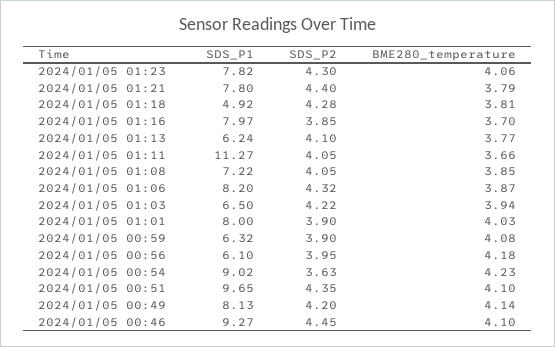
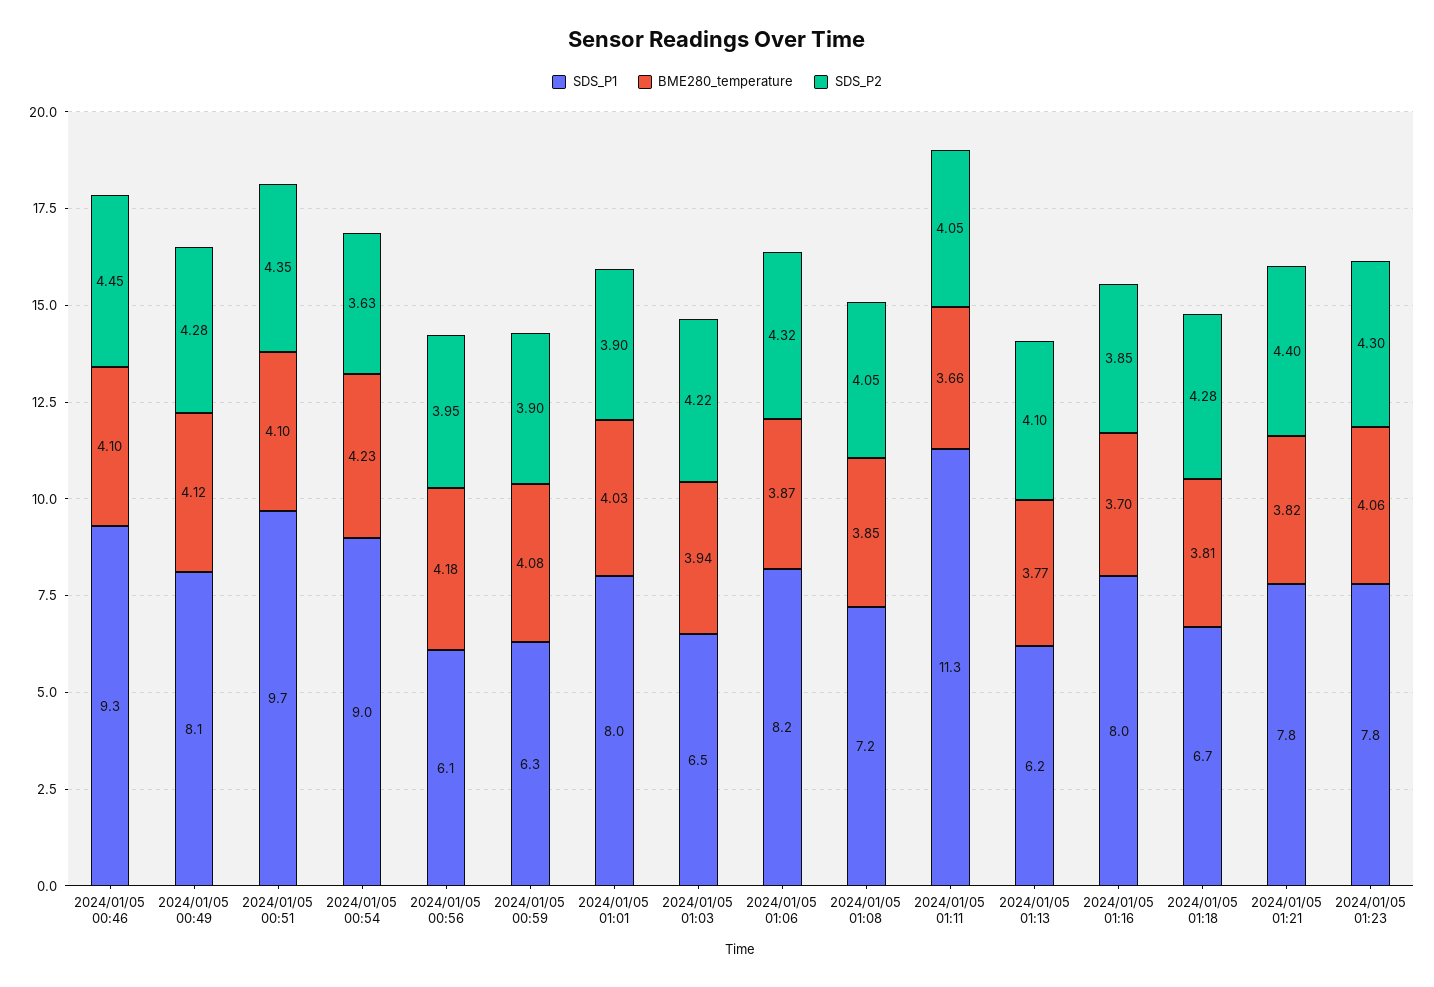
  {
    "SDS_P1": {
      "2024/01/05 01:23": 7.82,
      "2024/01/05 01:21": 7.8,
-     "2024/01/05 01:18": 4.92,
+     "2024/01/05 01:18": 6.7,
      "2024/01/05 01:16": 7.97,
      "2024/01/05 01:13": 6.24,
      "2024/01/05 01:11": 11.27,
      "2024/01/05 01:08": 7.22,
      "2024/01/05 01:06": 8.2,
      "2024/01/05 01:03": 6.5,
      "2024/01/05 01:01": 8,
      "2024/01/05 00:59": 6.32,
      "2024/01/05 00:56": 6.1,
      "2024/01/05 00:54": 9.02,
      "2024/01/05 00:51": 9.65,
      "2024/01/05 00:49": 8.13,
      "2024/01/05 00:46": 9.27
    },
    "SDS_P2": {
      "2024/01/05 01:23": 4.3,
      "2024/01/05 01:21": 4.4,
      "2024/01/05 01:18": 4.28,
      "2024/01/05 01:16": 3.85,
      "2024/01/05 01:13": 4.1,
      "2024/01/05 01:11": 4.05,
      "2024/01/05 01:08": 4.05,
      "2024/01/05 01:06": 4.32,
      "2024/01/05 01:03": 4.22,
      "2024/01/05 01:01": 3.9,
      "2024/01/05 00:59": 3.9,
      "2024/01/05 00:56": 3.95,
      "2024/01/05 00:54": 3.63,
      "2024/01/05 00:51": 4.35,
-     "2024/01/05 00:49": 4.2,
+     "2024/01/05 00:49": 4.28,
      "2024/01/05 00:46": 4.45
    },
    "BME280_temperature": {
      "2024/01/05 01:23": 4.06,
-     "2024/01/05 01:21": 3.79,
+     "2024/01/05 01:21": 3.82,
      "2024/01/05 01:18": 3.81,
      "2024/01/05 01:16": 3.7,
      "2024/01/05 01:13": 3.77,
      "2024/01/05 01:11": 3.66,
      "2024/01/05 01:08": 3.85,
      "2024/01/05 01:06": 3.87,
      "2024/01/05 01:03": 3.94,
      "2024/01/05 01:01": 4.03,
      "2024/01/05 00:59": 4.08,
      "2024/01/05 00:56": 4.18,
      "2024/01/05 00:54": 4.23,
      "2024/01/05 00:51": 4.1,
-     "2024/01/05 00:49": 4.14,
+     "2024/01/05 00:49": 4.12,
      "2024/01/05 00:46": 4.1
    }
  }

